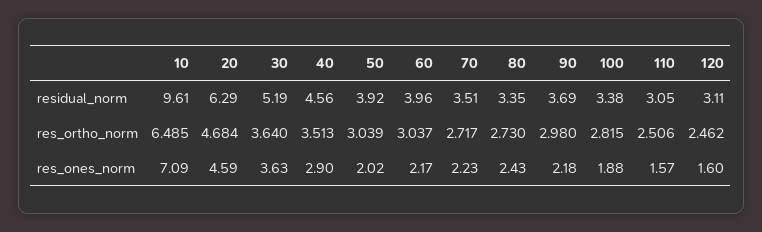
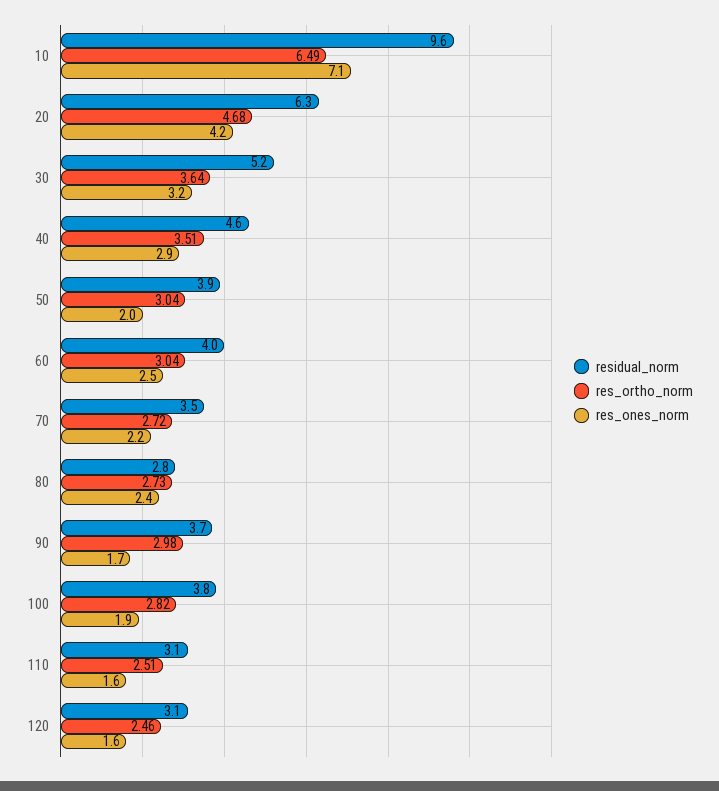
  {
    "residual_norm": {
      "10": 9.61,
      "20": 6.29,
      "30": 5.19,
      "40": 4.56,
      "50": 3.92,
      "60": 3.96,
      "70": 3.51,
-     "80": 3.35,
+     "80": 2.8,
      "90": 3.69,
-     "100": 3.38,
+     "100": 3.8,
      "110": 3.05,
      "120": 3.11
    },
    "res_ortho_norm": {
      "10": 6.485,
      "20": 4.684,
      "30": 3.64,
      "40": 3.513,
      "50": 3.039,
      "60": 3.037,
      "70": 2.717,
      "80": 2.73,
      "90": 2.98,
      "100": 2.815,
      "110": 2.506,
      "120": 2.462
    },
    "res_ones_norm": {
      "10": 7.09,
-     "20": 4.59,
+     "20": 4.2,
-     "30": 3.63,
+     "30": 3.2,
      "40": 2.9,
      "50": 2.02,
-     "60": 2.17,
+     "60": 2.5,
      "70": 2.23,
      "80": 2.43,
-     "90": 2.18,
+     "90": 1.7,
      "100": 1.88,
      "110": 1.57,
      "120": 1.6
    }
  }

